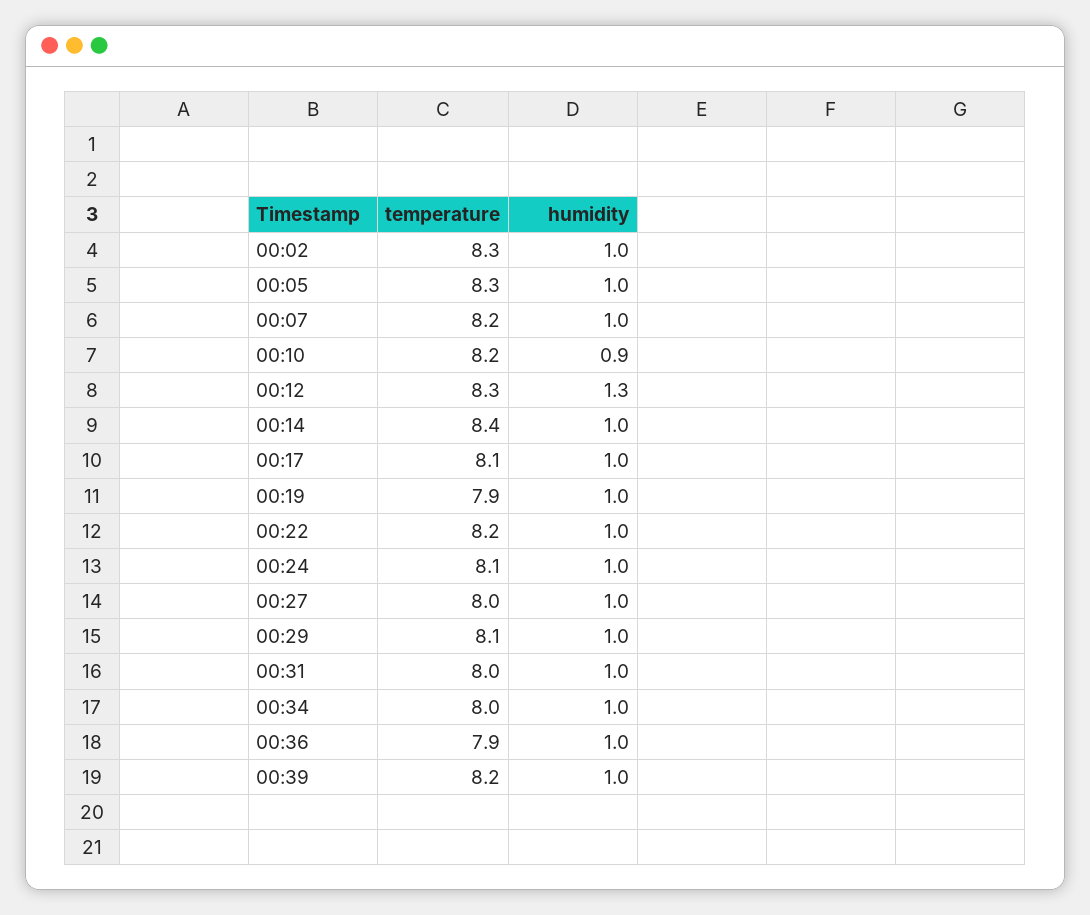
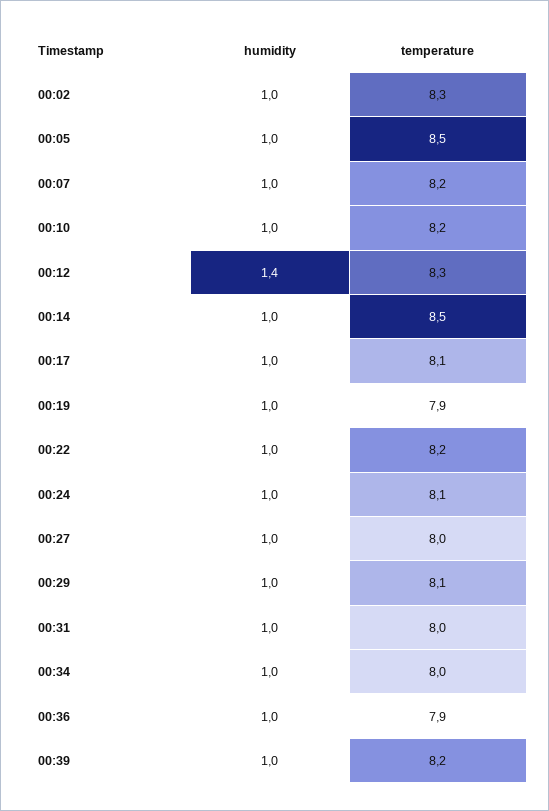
  {
    "temperature": {
      "00:02": 8.3,
-     "00:05": 8.3,
+     "00:05": 8.5,
      "00:07": 8.2,
      "00:10": 8.2,
      "00:12": 8.3,
-     "00:14": 8.4,
+     "00:14": 8.5,
      "00:17": 8.1,
      "00:19": 7.9,
      "00:22": 8.2,
      "00:24": 8.1,
      "00:27": 8,
      "00:29": 8.1,
      "00:31": 8,
      "00:34": 8,
      "00:36": 7.9,
      "00:39": 8.2
    },
    "humidity": {
      "00:02": 1,
      "00:05": 1,
      "00:07": 1,
-     "00:10": 0.9,
+     "00:10": 1,
-     "00:12": 1.3,
+     "00:12": 1.4,
      "00:14": 1,
      "00:17": 1,
      "00:19": 1,
      "00:22": 1,
      "00:24": 1,
      "00:27": 1,
      "00:29": 1,
      "00:31": 1,
      "00:34": 1,
      "00:36": 1,
      "00:39": 1
    }
  }

